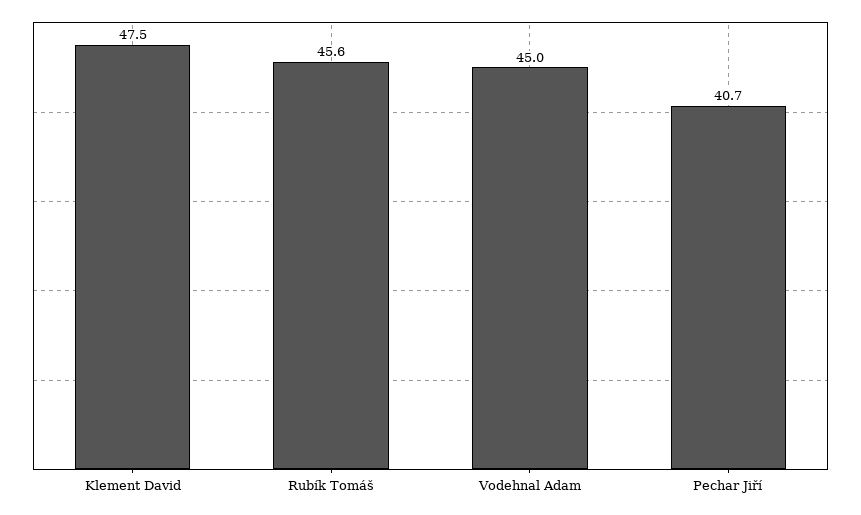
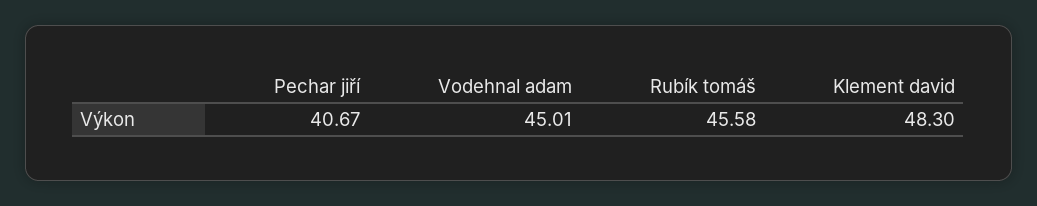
  {
-   "Klement David": 47.5,
+   "Klement David": 48.3,
    "Rubík Tomáš": 45.58,
    "Vodehnal Adam": 45.01,
    "Pechar Jiří": 40.67
  }

